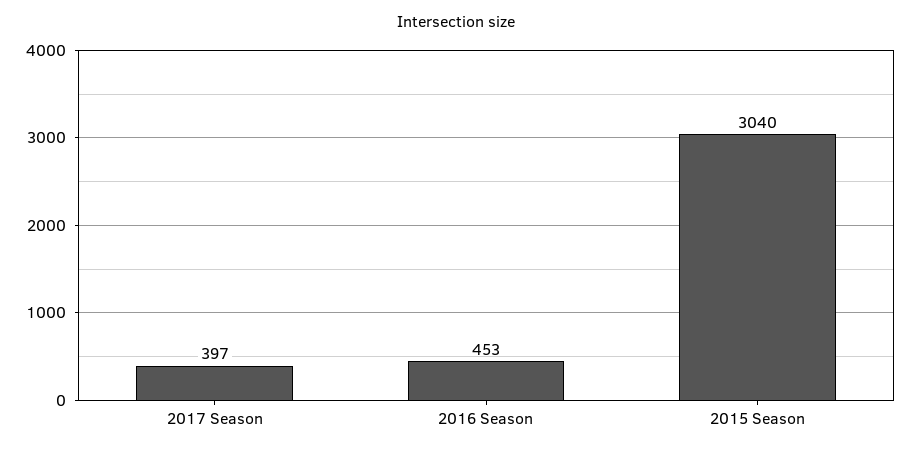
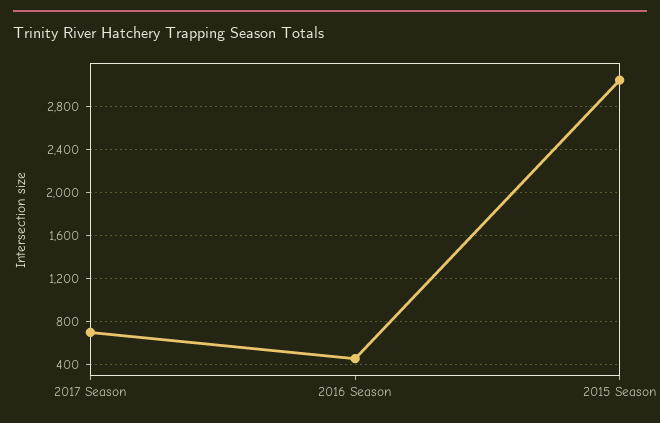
  {
-   "2017 Season": 397,
+   "2017 Season": 700,
    "2016 Season": 453,
    "2015 Season": 3040
  }

